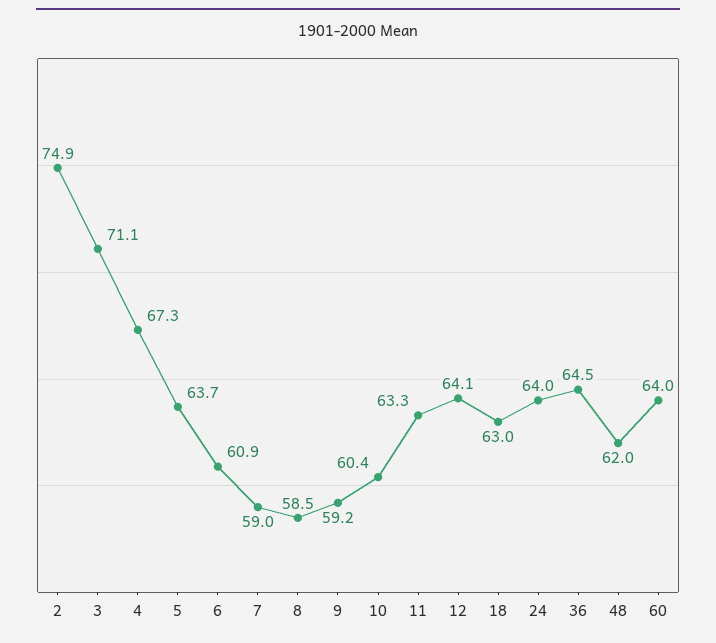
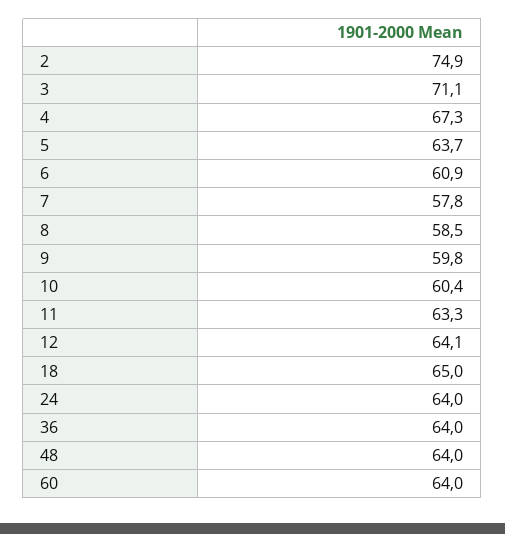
  {
    "2": 74.9,
    "3": 71.1,
    "4": 67.3,
    "5": 63.7,
    "6": 60.9,
-   "7": 59,
+   "7": 57.8,
    "8": 58.5,
-   "9": 59.2,
+   "9": 59.8,
    "10": 60.4,
    "11": 63.3,
    "12": 64.1,
-   "18": 63,
+   "18": 65,
    "24": 64,
-   "36": 64.5,
+   "36": 64,
-   "48": 62,
+   "48": 64,
    "60": 64
  }

